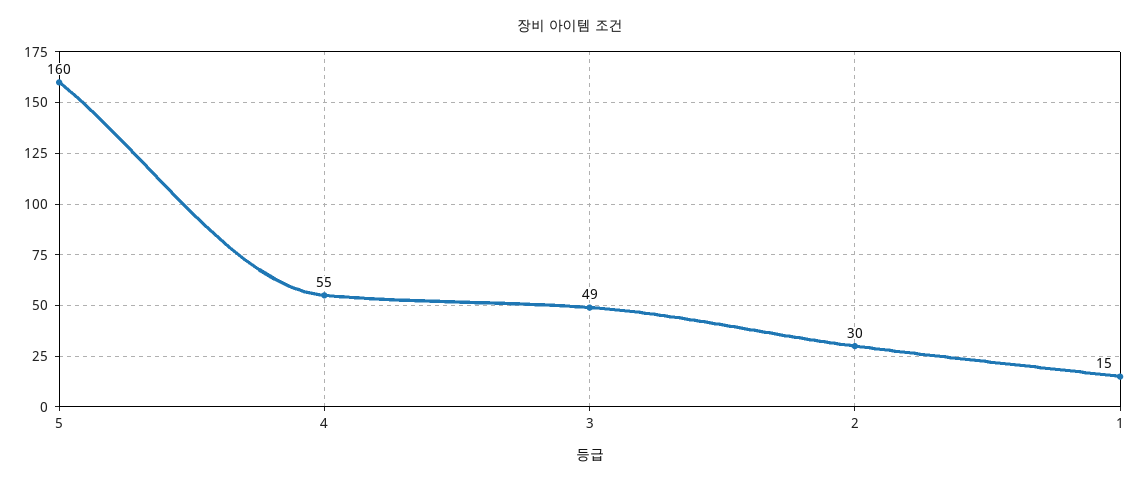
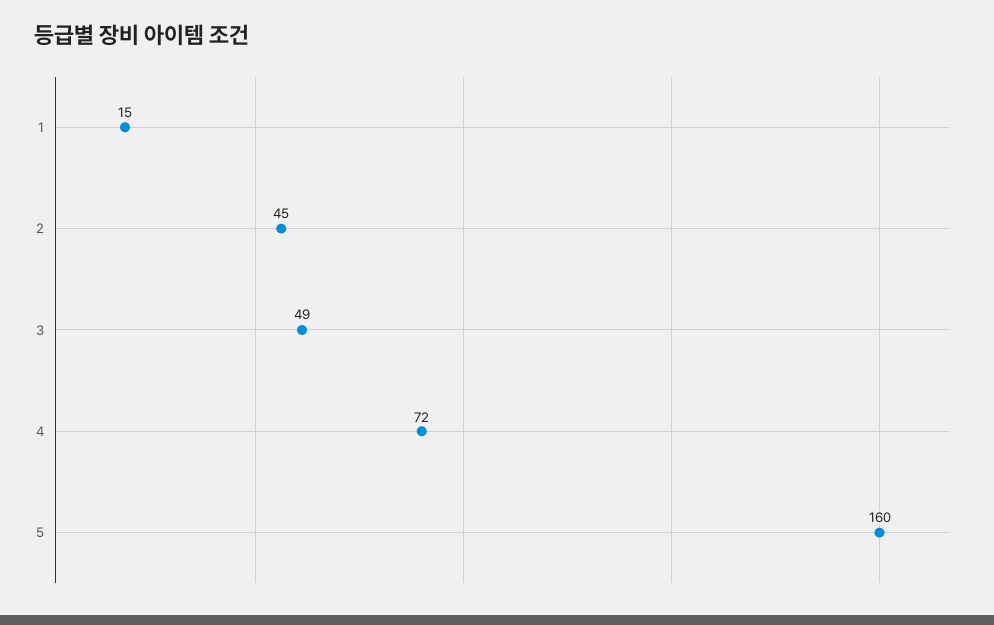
  {
    "5": 160,
-   "4": 55,
+   "4": 72,
    "3": 49,
-   "2": 30,
+   "2": 45,
    "1": 15
  }

